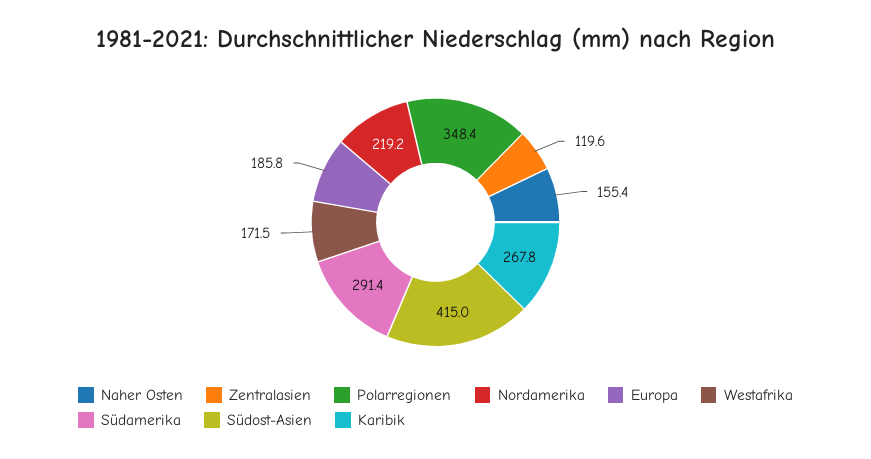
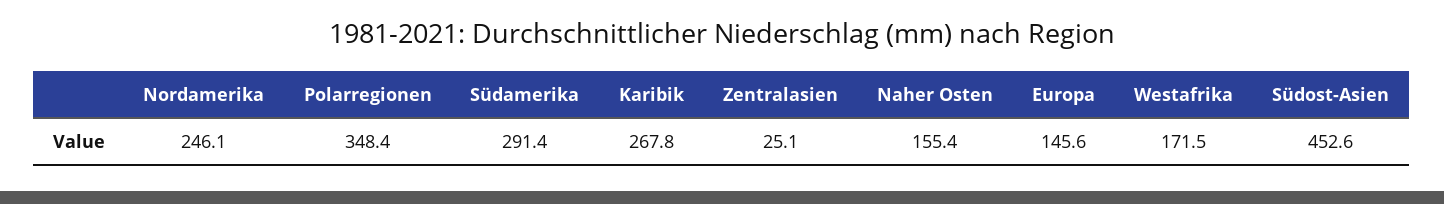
  {
    "Naher Osten": 155.4,
-   "Zentralasien": 119.6,
+   "Zentralasien": 25.1,
    "Polarregionen": 348.4,
-   "Nordamerika": 219.2,
+   "Nordamerika": 246.1,
-   "Europa": 185.8,
+   "Europa": 145.6,
    "Westafrika": 171.5,
    "Südamerika": 291.4,
-   "Südost-Asien": 415,
+   "Südost-Asien": 452.6,
    "Karibik": 267.8
  }

